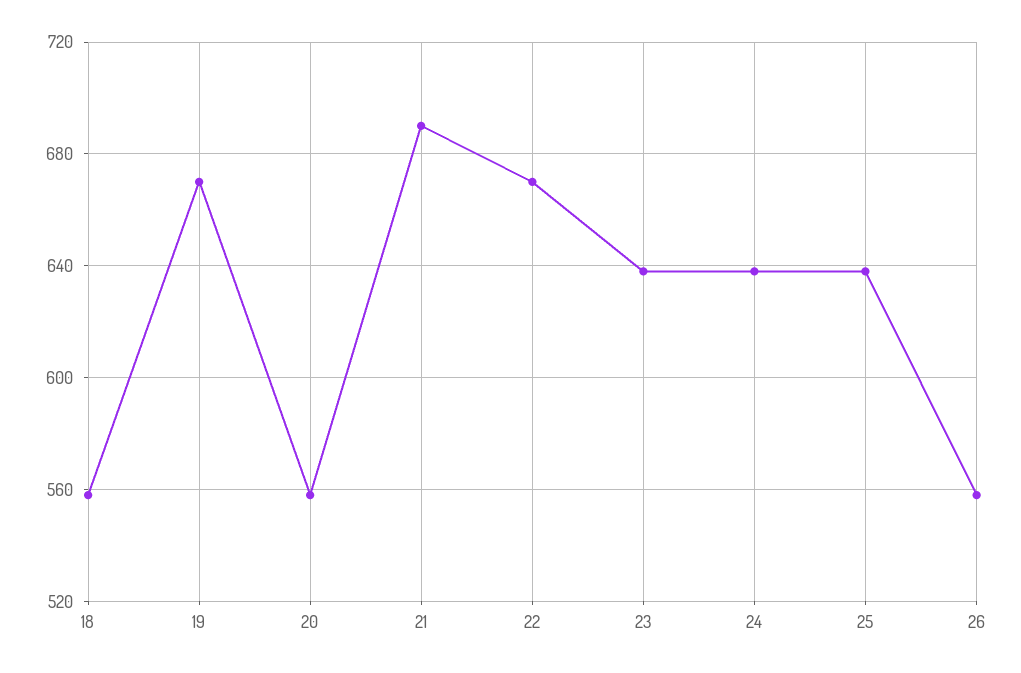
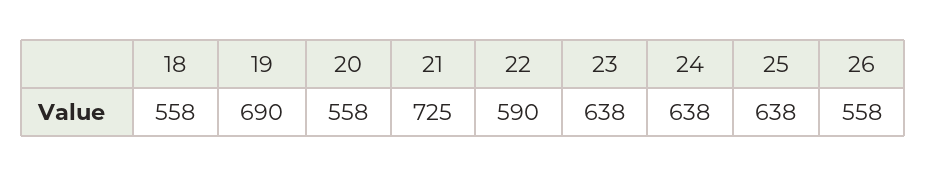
  {
    "18": 558,
-   "19": 670,
+   "19": 690,
    "20": 558,
-   "21": 690,
+   "21": 725,
-   "22": 670,
+   "22": 590,
    "23": 638,
    "24": 638,
    "25": 638,
    "26": 558
  }

